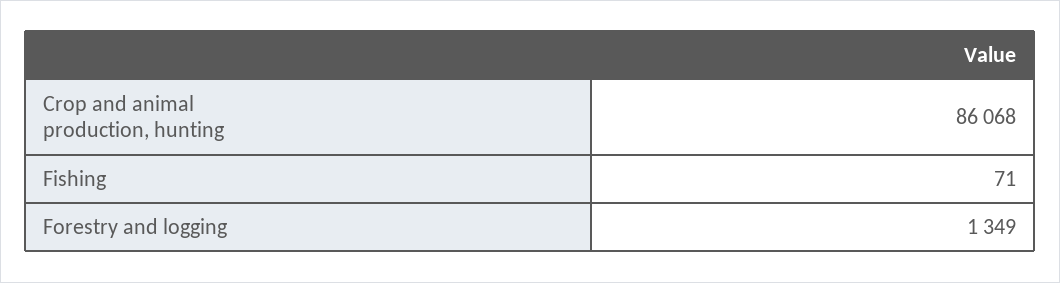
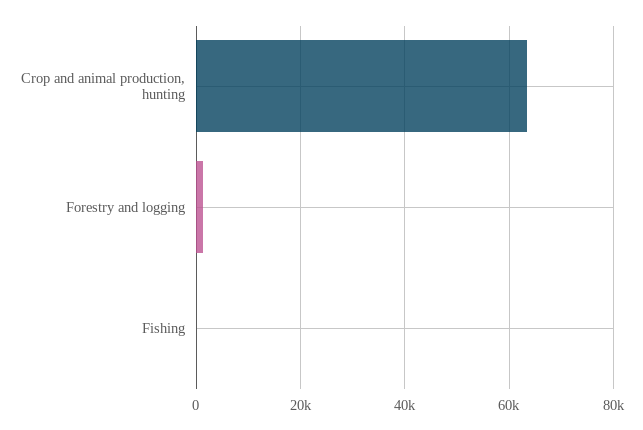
  {
-   "Crop and animal production, hunting": 86068,
+   "Crop and animal production, hunting": 64000,
    "Fishing": 71,
    "Forestry and logging": 1349
  }

